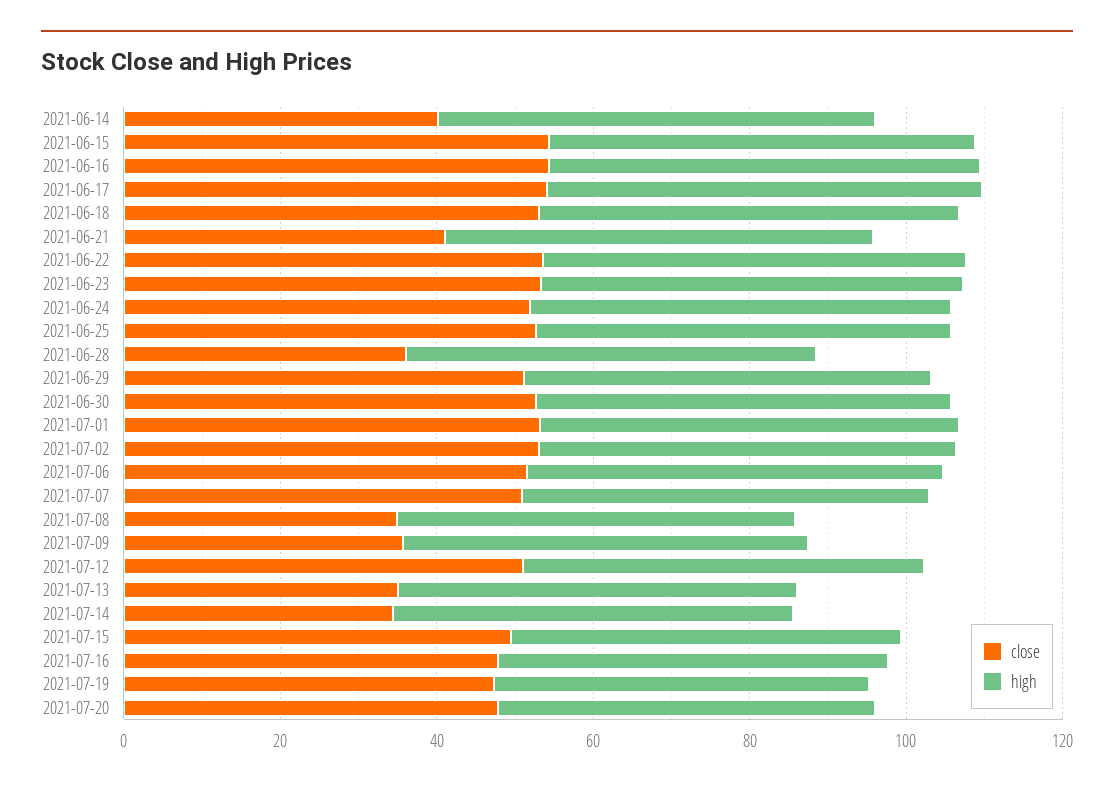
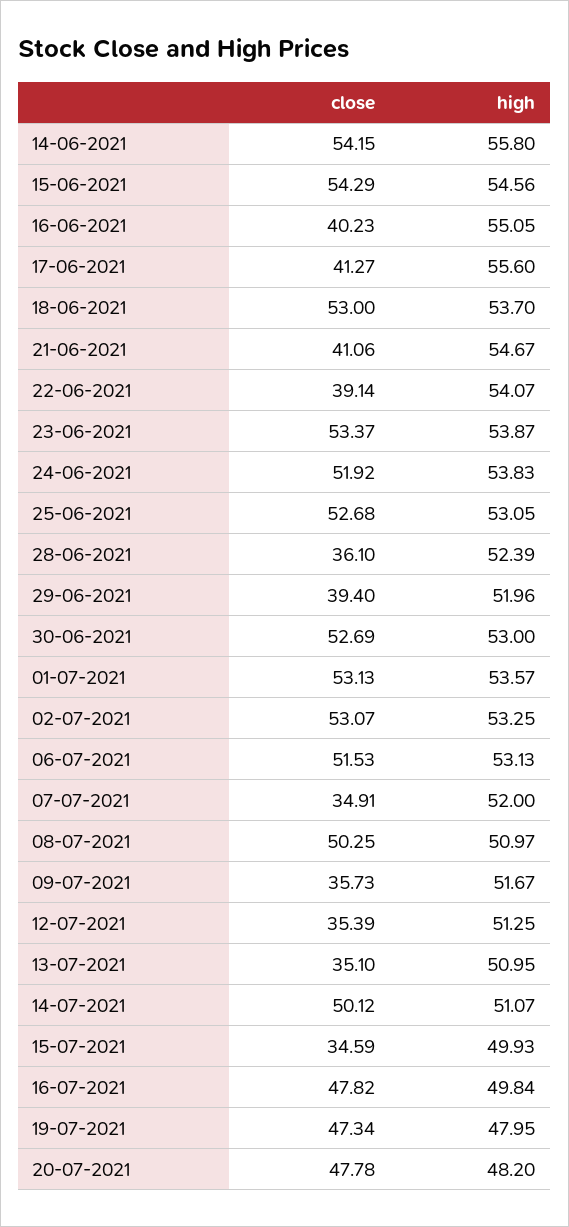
  {
    "close": {
-     "2021-06-14": 40,
+     "2021-06-14": 54.15,
      "2021-06-15": 54.29,
-     "2021-06-16": 55,
+     "2021-06-16": 40.23,
-     "2021-06-17": 55,
+     "2021-06-17": 41.27,
      "2021-06-18": 53,
      "2021-06-21": 41.06,
-     "2021-06-22": 55,
+     "2021-06-22": 39.14,
      "2021-06-23": 53.37,
      "2021-06-24": 51.92,
      "2021-06-25": 52.68,
      "2021-06-28": 36.1,
-     "2021-06-29": 50,
+     "2021-06-29": 39.4,
      "2021-06-30": 52.69,
      "2021-07-01": 53.13,
      "2021-07-02": 53.07,
      "2021-07-06": 51.53,
-     "2021-07-07": 50,
+     "2021-07-07": 34.91,
-     "2021-07-08": 35,
+     "2021-07-08": 50.25,
      "2021-07-09": 35.73,
-     "2021-07-12": 50,
+     "2021-07-12": 35.39,
      "2021-07-13": 35.1,
-     "2021-07-14": 35,
+     "2021-07-14": 50.12,
-     "2021-07-15": 50,
+     "2021-07-15": 34.59,
      "2021-07-16": 47.82,
      "2021-07-19": 47.34,
      "2021-07-20": 47.78
    },
    "high": {
      "2021-06-14": 55.8,
      "2021-06-15": 54.56,
      "2021-06-16": 55.05,
      "2021-06-17": 55.6,
      "2021-06-18": 53.7,
      "2021-06-21": 54.67,
      "2021-06-22": 54.07,
      "2021-06-23": 53.87,
      "2021-06-24": 53.83,
      "2021-06-25": 53.05,
      "2021-06-28": 52.39,
      "2021-06-29": 51.96,
      "2021-06-30": 53,
      "2021-07-01": 53.57,
      "2021-07-02": 53.25,
      "2021-07-06": 53.13,
      "2021-07-07": 52,
      "2021-07-08": 50.97,
      "2021-07-09": 51.67,
      "2021-07-12": 51.25,
      "2021-07-13": 50.95,
      "2021-07-14": 51.07,
      "2021-07-15": 49.93,
      "2021-07-16": 49.84,
      "2021-07-19": 47.95,
      "2021-07-20": 48.2
    }
  }

